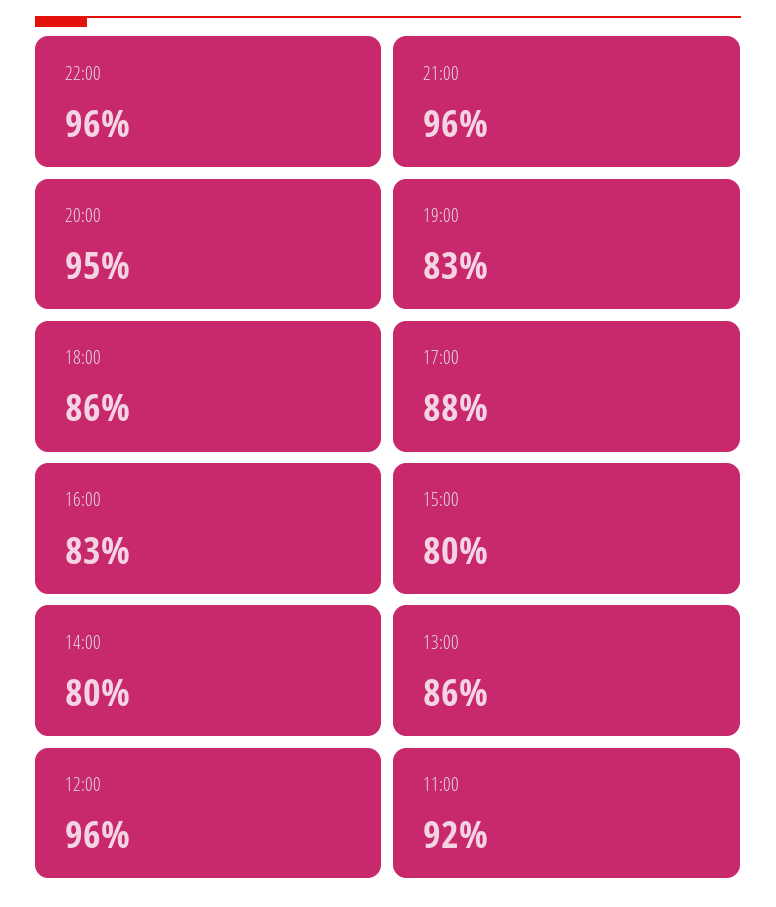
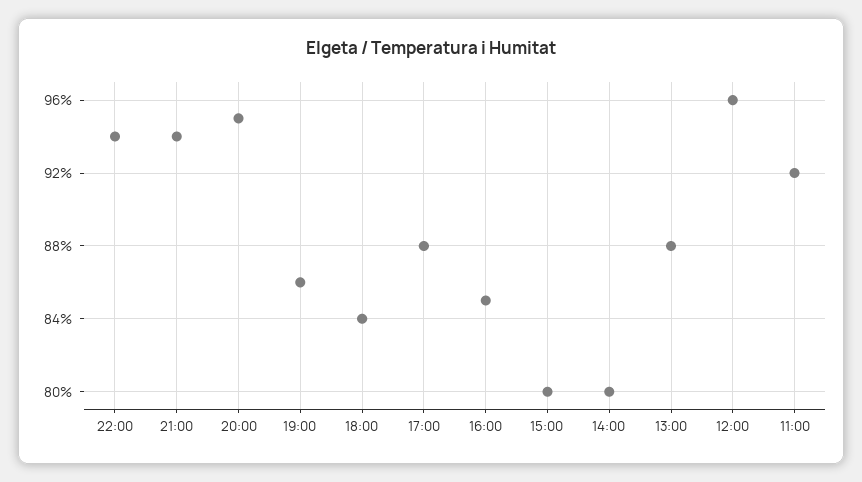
  {
-   "22:00": 96,
+   "22:00": 94,
-   "21:00": 96,
+   "21:00": 94,
    "20:00": 95,
-   "19:00": 83,
+   "19:00": 86,
-   "18:00": 86,
+   "18:00": 84,
    "17:00": 88,
-   "16:00": 83,
+   "16:00": 85,
    "15:00": 80,
    "14:00": 80,
-   "13:00": 86,
+   "13:00": 88,
    "12:00": 96,
    "11:00": 92
  }

